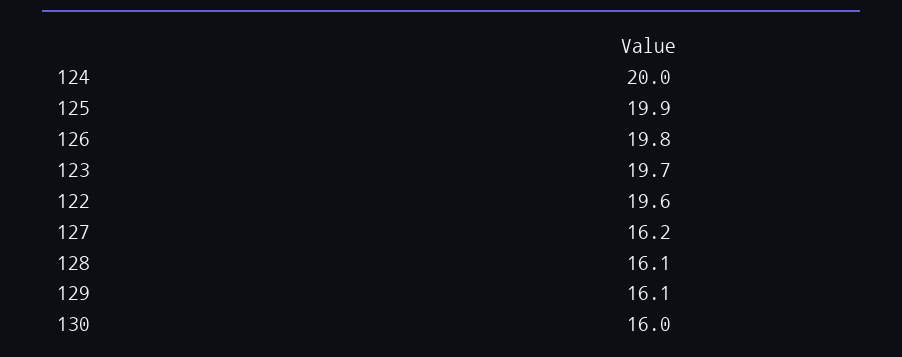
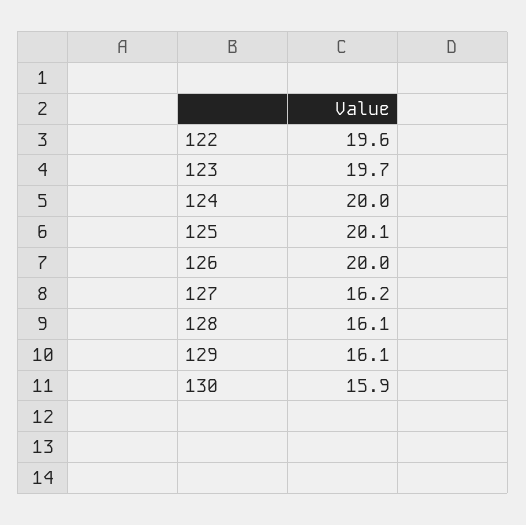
  {
    "124": 20,
-   "125": 19.9,
+   "125": 20.1,
-   "126": 19.8,
+   "126": 20,
    "123": 19.7,
    "122": 19.6,
    "127": 16.2,
    "128": 16.1,
    "129": 16.1,
-   "130": 16
+   "130": 15.9
  }

